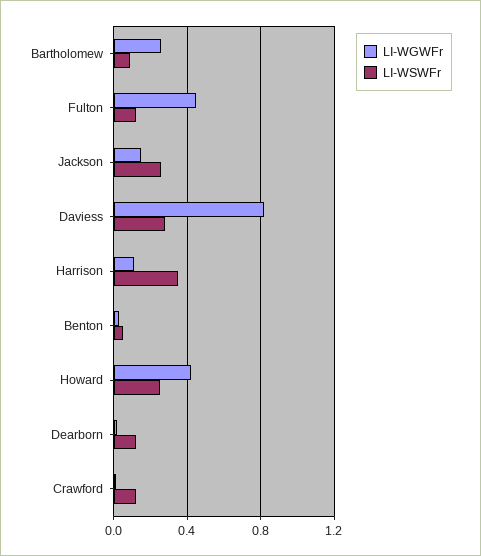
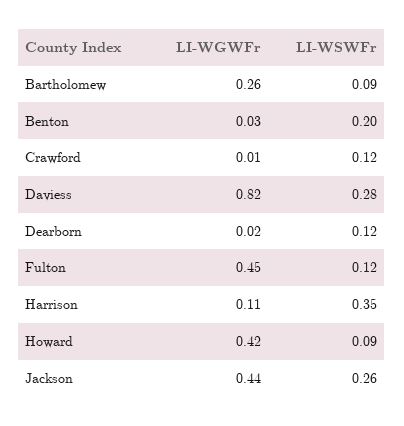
  {
    "LI-WGWFr": {
      "Bartholomew": 0.26,
      "Fulton": 0.45,
-     "Jackson": 0.15,
+     "Jackson": 0.44,
      "Daviess": 0.82,
      "Harrison": 0.11,
      "Benton": 0.03,
      "Howard": 0.42,
      "Dearborn": 0.02,
      "Crawford": 0.01
    },
    "LI-WSWFr": {
      "Bartholomew": 0.09,
      "Fulton": 0.12,
      "Jackson": 0.26,
      "Daviess": 0.28,
      "Harrison": 0.35,
-     "Benton": 0.05,
+     "Benton": 0.2,
-     "Howard": 0.25,
+     "Howard": 0.09,
      "Dearborn": 0.12,
      "Crawford": 0.12
    }
  }

